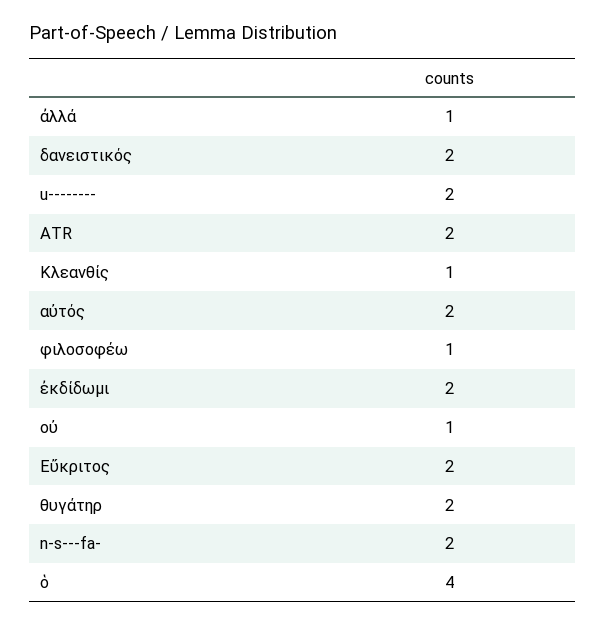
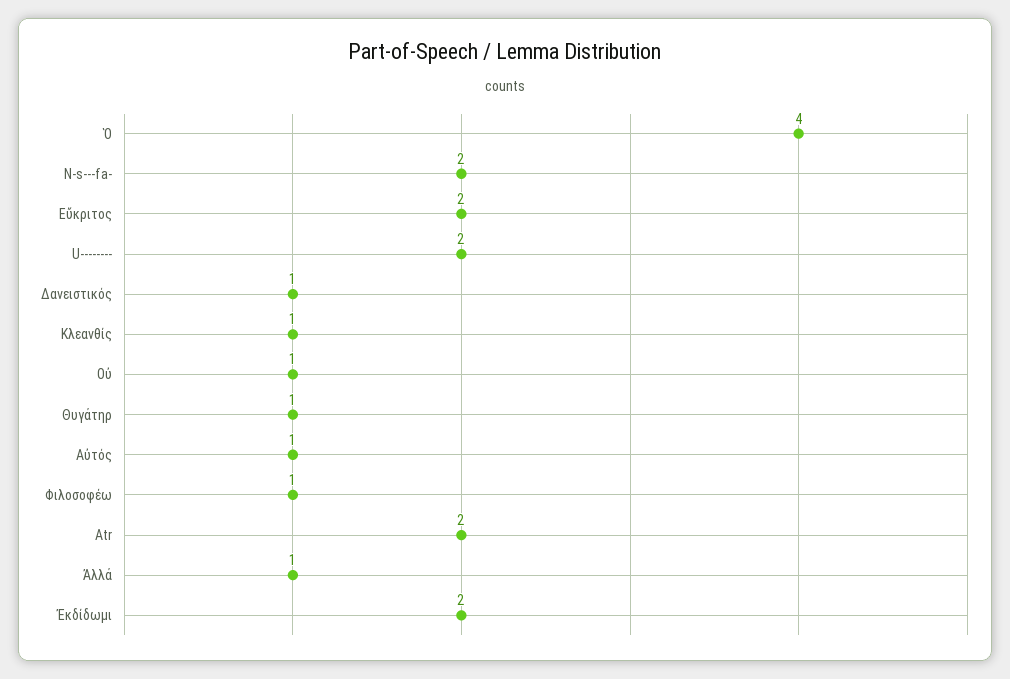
  {
    "ἀλλά": 1,
-   "δανειστικός": 2,
+   "δανειστικός": 1,
    "u--------": 2,
    "ATR": 2,
    "Κλεανθίς": 1,
-   "αὐτός": 2,
+   "αὐτός": 1,
    "φιλοσοφέω": 1,
    "ἐκδίδωμι": 2,
    "οὐ": 1,
    "Εὔκριτος": 2,
-   "θυγάτηρ": 2,
+   "θυγάτηρ": 1,
    "n-s---fa-": 2,
    "ὁ": 4
  }

